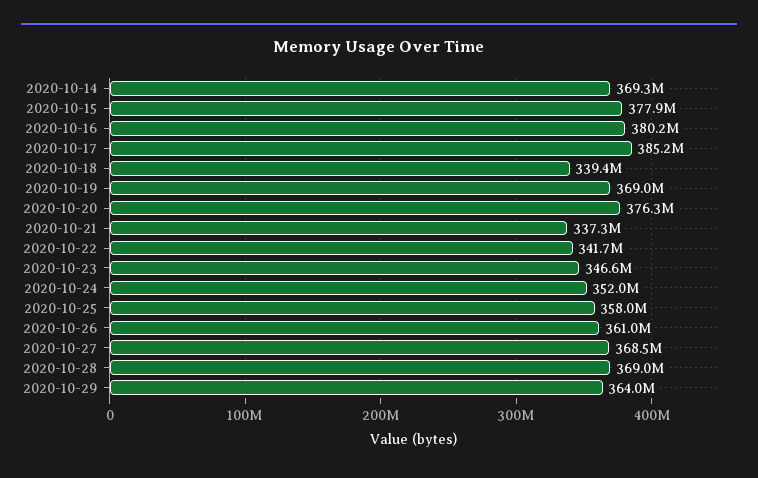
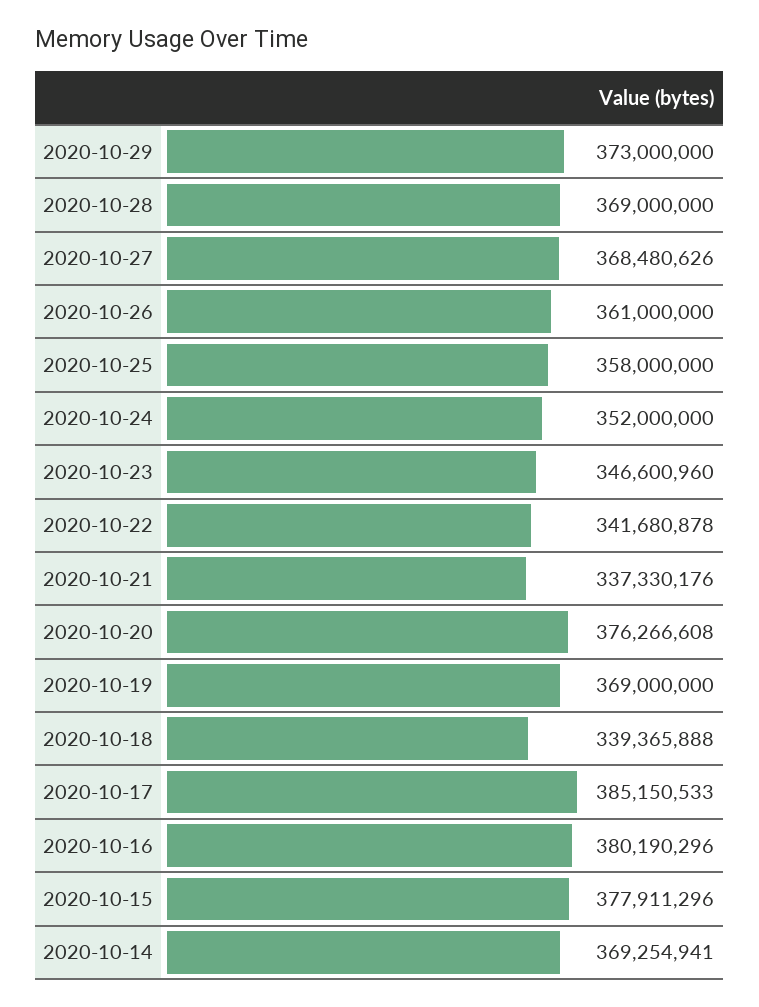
  {
    "2020-10-14": 369254941,
    "2020-10-15": 377911296,
    "2020-10-16": 380190296,
    "2020-10-17": 385150533,
    "2020-10-18": 339365888,
    "2020-10-19": 369000000,
    "2020-10-20": 376266608,
    "2020-10-21": 337330176,
    "2020-10-22": 341680878,
    "2020-10-23": 346600960,
    "2020-10-24": 352000000,
    "2020-10-25": 358000000,
    "2020-10-26": 361000000,
    "2020-10-27": 368480626,
    "2020-10-28": 369000000,
-   "2020-10-29": 364000000
+   "2020-10-29": 373000000
  }

